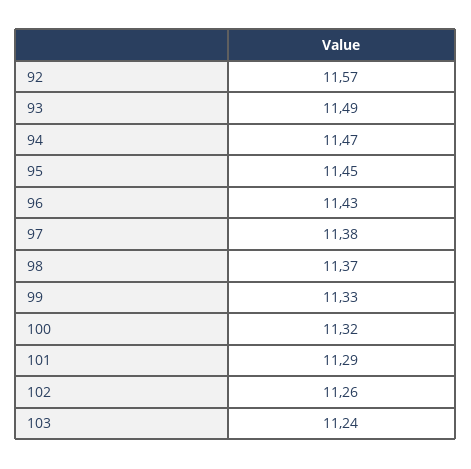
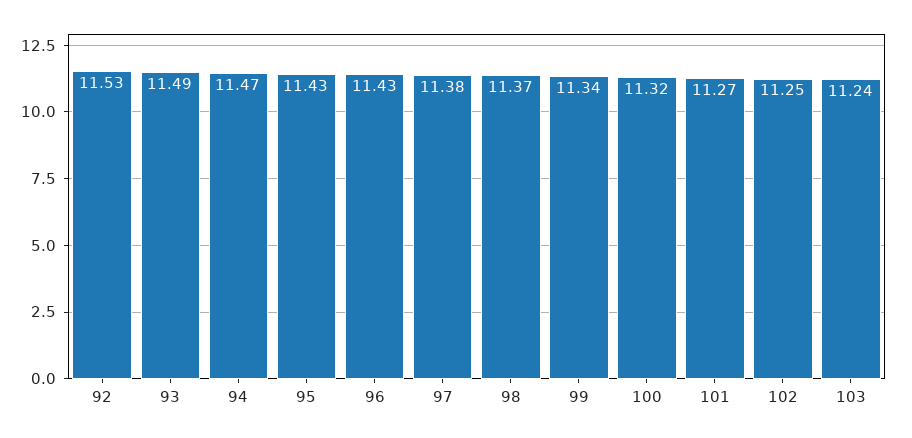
  {
-   "92": 11.57,
+   "92": 11.53,
    "93": 11.49,
    "94": 11.47,
-   "95": 11.45,
+   "95": 11.43,
    "96": 11.43,
    "97": 11.38,
    "98": 11.37,
-   "99": 11.33,
+   "99": 11.34,
    "100": 11.32,
-   "101": 11.29,
+   "101": 11.27,
-   "102": 11.26,
+   "102": 11.25,
    "103": 11.24
  }

